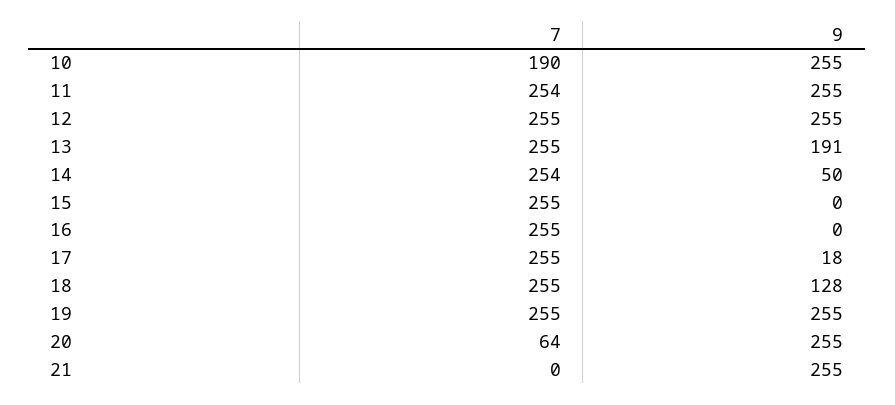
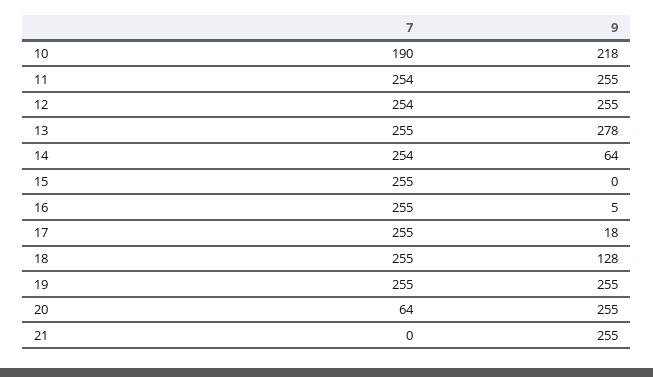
  {
    "7": {
      "10": 190,
      "11": 254,
-     "12": 255,
+     "12": 254,
      "13": 255,
      "14": 254,
      "15": 255,
      "16": 255,
      "17": 255,
      "18": 255,
      "19": 255,
      "20": 64,
      "21": 0
    },
    "9": {
-     "10": 255,
+     "10": 218,
      "11": 255,
      "12": 255,
-     "13": 191,
+     "13": 278,
-     "14": 50,
+     "14": 64,
      "15": 0,
-     "16": 0,
+     "16": 5,
      "17": 18,
      "18": 128,
      "19": 255,
      "20": 255,
      "21": 255
    }
  }

